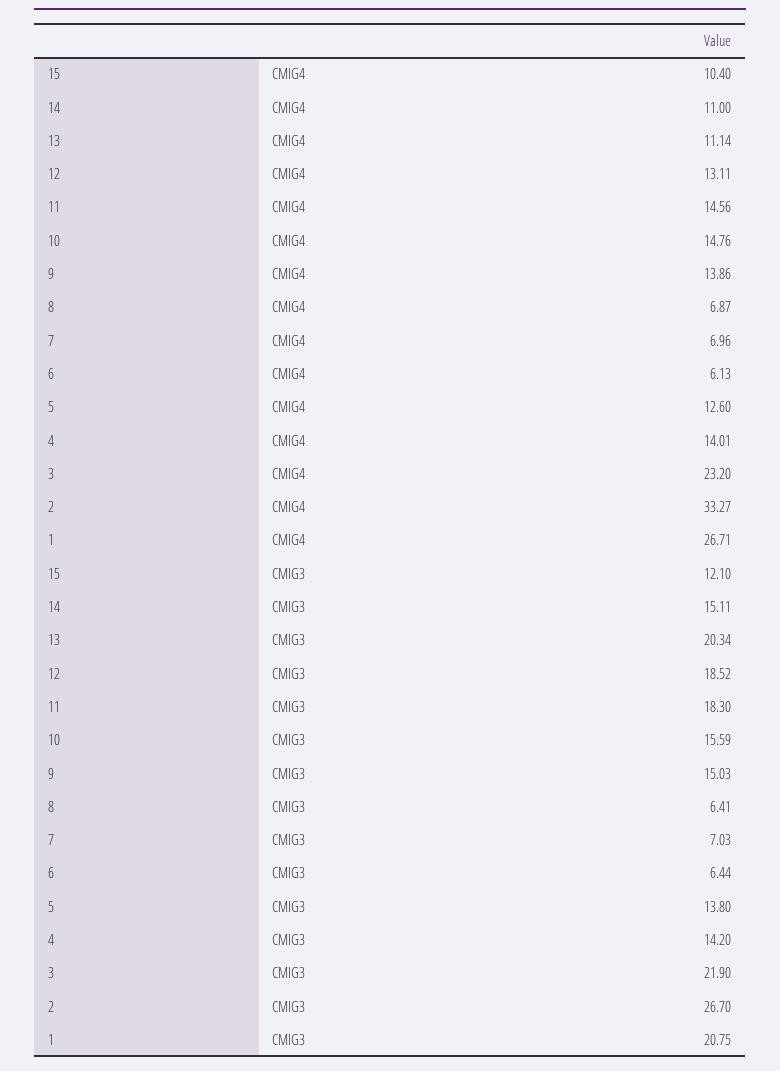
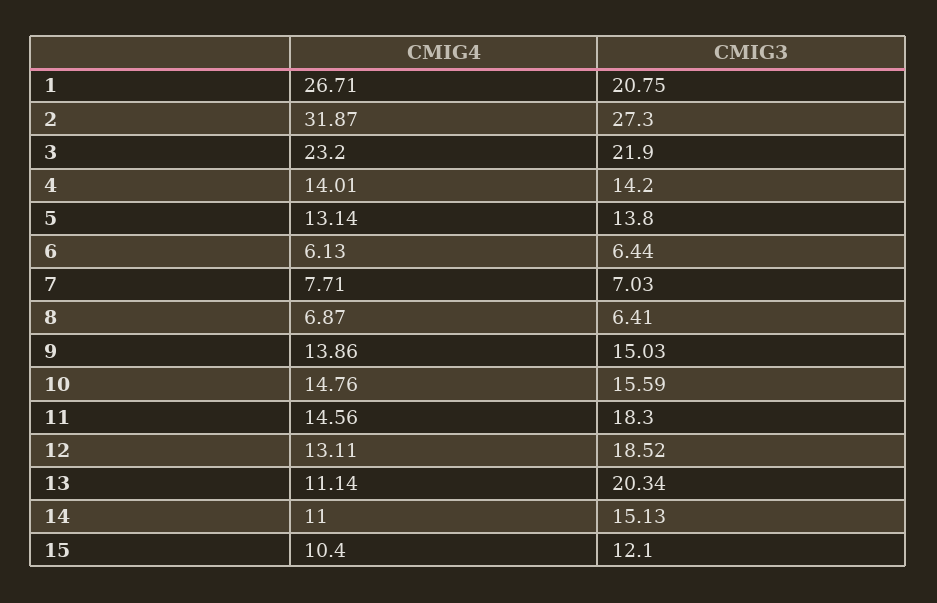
  {
    "15": {
      "CMIG4": 10.4,
      "CMIG3": 12.1
    },
    "14": {
      "CMIG4": 11,
-     "CMIG3": 15.11
+     "CMIG3": 15.13
    },
    "13": {
      "CMIG4": 11.14,
      "CMIG3": 20.34
    },
    "12": {
      "CMIG4": 13.11,
      "CMIG3": 18.52
    },
    "11": {
      "CMIG4": 14.56,
      "CMIG3": 18.3
    },
    "10": {
      "CMIG4": 14.76,
      "CMIG3": 15.59
    },
    "9": {
      "CMIG4": 13.86,
      "CMIG3": 15.03
    },
    "8": {
      "CMIG4": 6.87,
      "CMIG3": 6.41
    },
    "7": {
-     "CMIG4": 6.96,
+     "CMIG4": 7.71,
      "CMIG3": 7.03
    },
    "6": {
      "CMIG4": 6.13,
      "CMIG3": 6.44
    },
    "5": {
-     "CMIG4": 12.6,
+     "CMIG4": 13.14,
      "CMIG3": 13.8
    },
    "4": {
      "CMIG4": 14.01,
      "CMIG3": 14.2
    },
    "3": {
      "CMIG4": 23.2,
      "CMIG3": 21.9
    },
    "2": {
-     "CMIG4": 33.27,
+     "CMIG4": 31.87,
-     "CMIG3": 26.7
+     "CMIG3": 27.3
    },
    "1": {
      "CMIG4": 26.71,
      "CMIG3": 20.75
    }
  }

